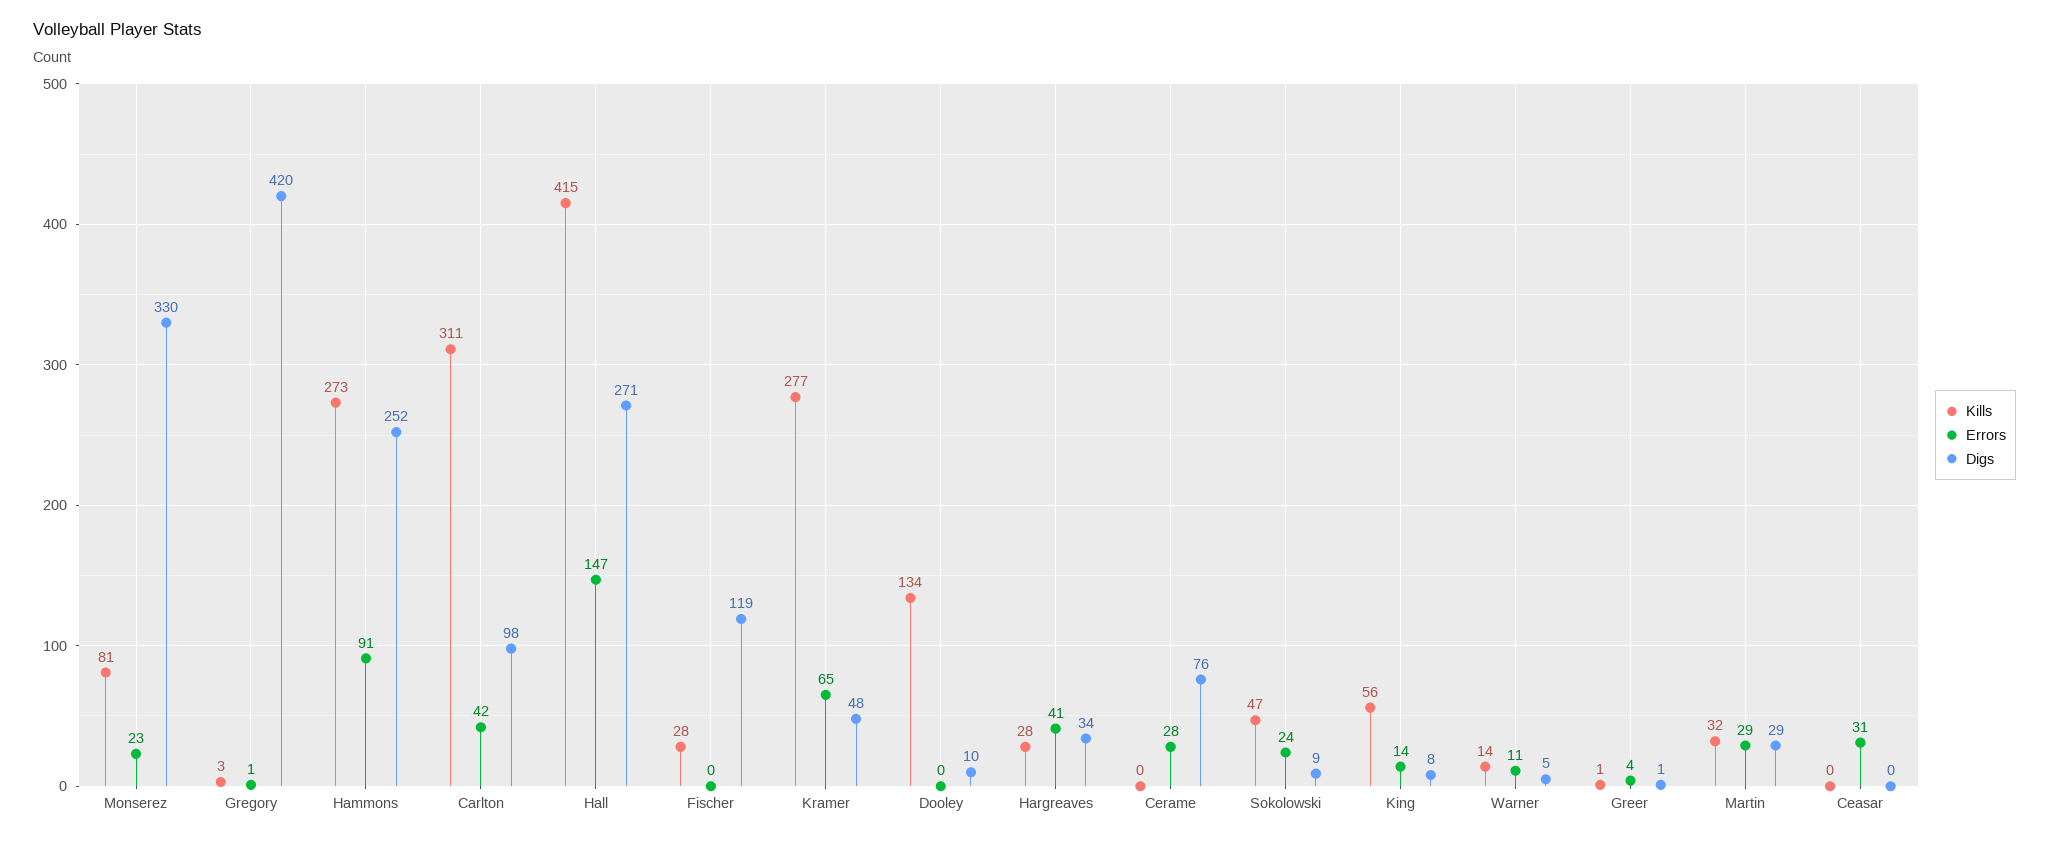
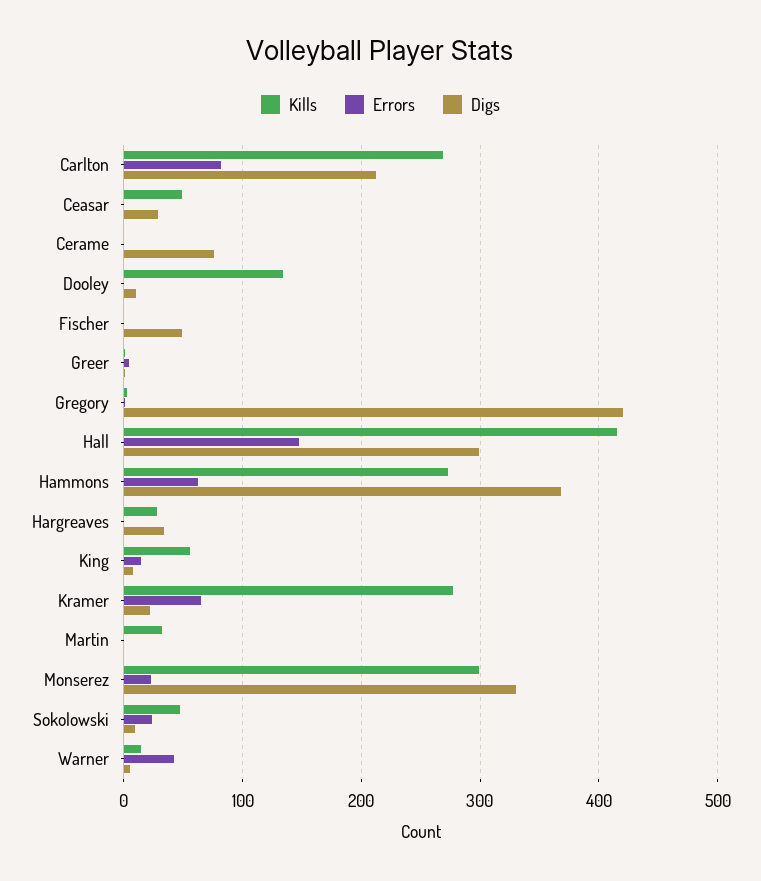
  {
    "Kills": {
-     "Monserez": 81,
+     "Monserez": 300,
      "Gregory": 3,
      "Hammons": 273,
-     "Carlton": 311,
+     "Carlton": 270,
      "Hall": 415,
-     "Fischer": 28,
+     "Fischer": 0,
      "Kramer": 277,
      "Dooley": 134,
      "Hargreaves": 28,
      "Cerame": 0,
      "Sokolowski": 47,
      "King": 56,
      "Warner": 14,
      "Greer": 1,
      "Martin": 32,
-     "Ceasar": 0
+     "Ceasar": 50
    },
    "Errors": {
      "Monserez": 23,
      "Gregory": 1,
-     "Hammons": 91,
+     "Hammons": 60,
-     "Carlton": 42,
+     "Carlton": 80,
      "Hall": 147,
      "Fischer": 0,
      "Kramer": 65,
      "Dooley": 0,
-     "Hargreaves": 41,
+     "Hargreaves": 0,
-     "Cerame": 28,
+     "Cerame": 0,
      "Sokolowski": 24,
      "King": 14,
-     "Warner": 11,
+     "Warner": 40,
      "Greer": 4,
-     "Martin": 29,
+     "Martin": 0,
-     "Ceasar": 31
+     "Ceasar": 0
    },
    "Digs": {
      "Monserez": 330,
      "Gregory": 420,
-     "Hammons": 252,
+     "Hammons": 370,
-     "Carlton": 98,
+     "Carlton": 210,
-     "Hall": 271,
+     "Hall": 300,
-     "Fischer": 119,
+     "Fischer": 50,
-     "Kramer": 48,
+     "Kramer": 20,
      "Dooley": 10,
      "Hargreaves": 34,
      "Cerame": 76,
      "Sokolowski": 9,
      "King": 8,
      "Warner": 5,
      "Greer": 1,
-     "Martin": 29,
+     "Martin": 0,
-     "Ceasar": 0
+     "Ceasar": 30
    }
  }

